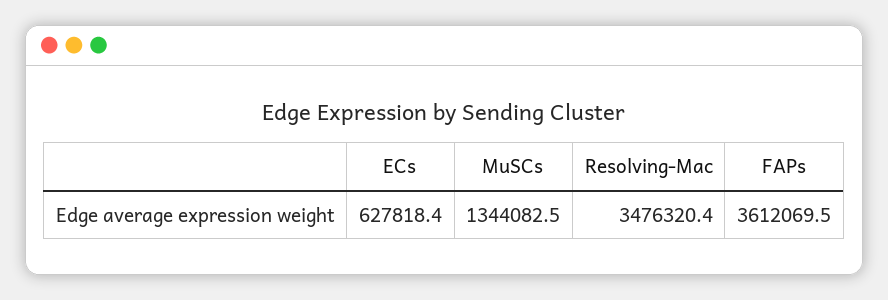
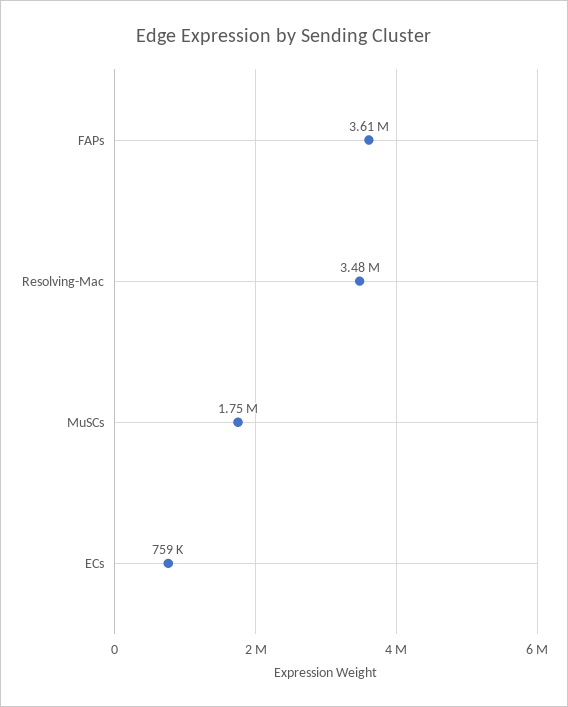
  {
-   "ECs": 627818.4,
+   "ECs": 759000,
-   "MuSCs": 1344082.5,
+   "MuSCs": 1750000,
    "Resolving-Mac": 3476320.4,
    "FAPs": 3612069.5
  }

